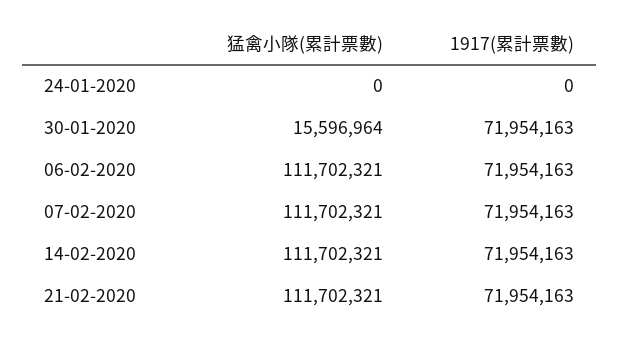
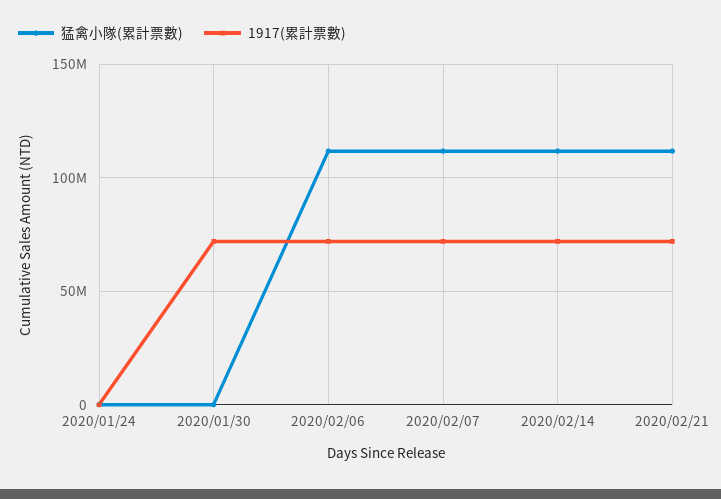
  {
    "猛禽小隊(累計票數)": {
      "24-01-2020": 0,
-     "30-01-2020": 15596964,
+     "30-01-2020": 0,
      "06-02-2020": 111702321,
      "07-02-2020": 111702321,
      "14-02-2020": 111702321,
      "21-02-2020": 111702321
    },
    "1917(累計票數)": {
      "24-01-2020": 0,
      "30-01-2020": 71954163,
      "06-02-2020": 71954163,
      "07-02-2020": 71954163,
      "14-02-2020": 71954163,
      "21-02-2020": 71954163
    }
  }

